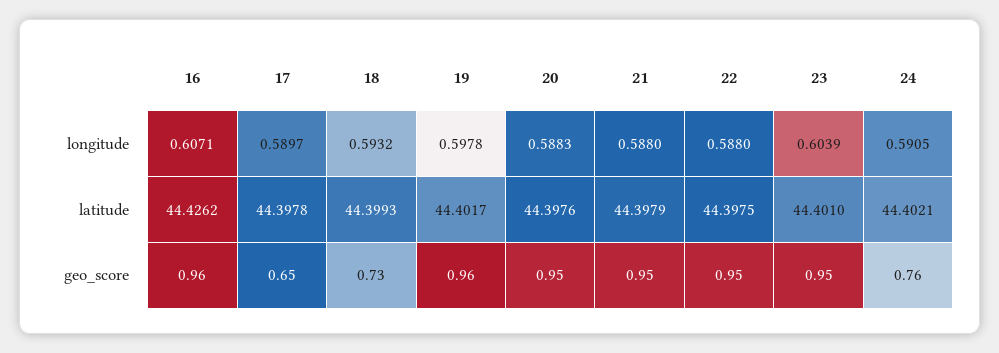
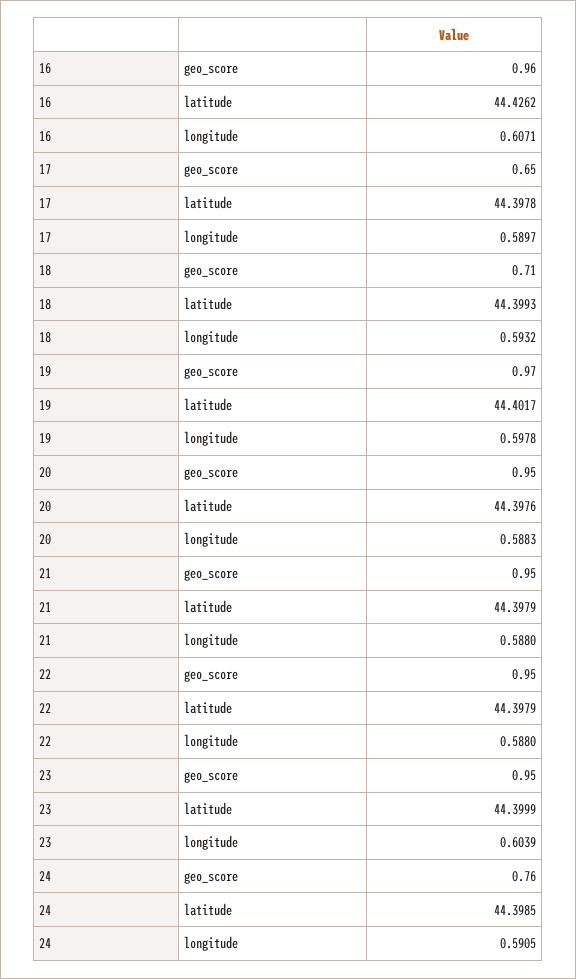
  {
    "16": {
      "longitude": 0.6071,
      "latitude": 44.4262,
      "geo_score": 0.96
    },
    "17": {
      "longitude": 0.5897,
      "latitude": 44.3978,
      "geo_score": 0.65
    },
    "18": {
      "longitude": 0.5932,
      "latitude": 44.3993,
-     "geo_score": 0.73
+     "geo_score": 0.71
    },
    "19": {
      "longitude": 0.5978,
      "latitude": 44.4017,
-     "geo_score": 0.96
+     "geo_score": 0.97
    },
    "20": {
      "longitude": 0.5883,
      "latitude": 44.3976,
      "geo_score": 0.95
    },
    "21": {
      "longitude": 0.588,
      "latitude": 44.3979,
      "geo_score": 0.95
    },
    "22": {
      "longitude": 0.588,
-     "latitude": 44.3975,
+     "latitude": 44.3979,
      "geo_score": 0.95
    },
    "23": {
      "longitude": 0.6039,
-     "latitude": 44.401,
+     "latitude": 44.3999,
      "geo_score": 0.95
    },
    "24": {
      "longitude": 0.5905,
-     "latitude": 44.4021,
+     "latitude": 44.3985,
      "geo_score": 0.76
    }
  }

